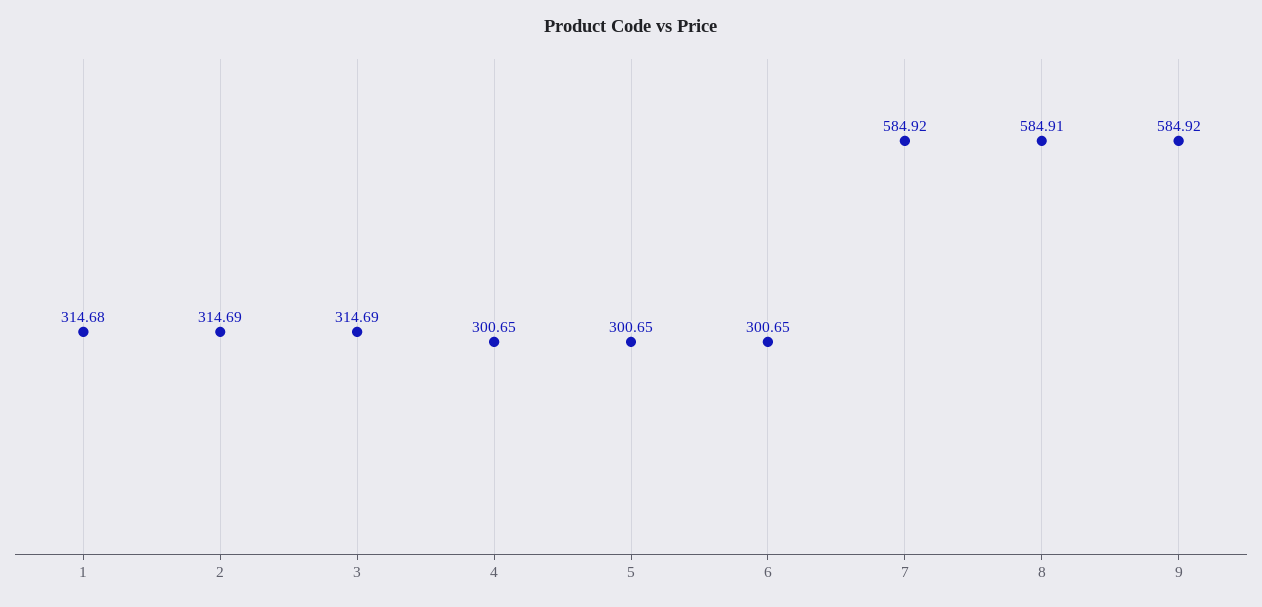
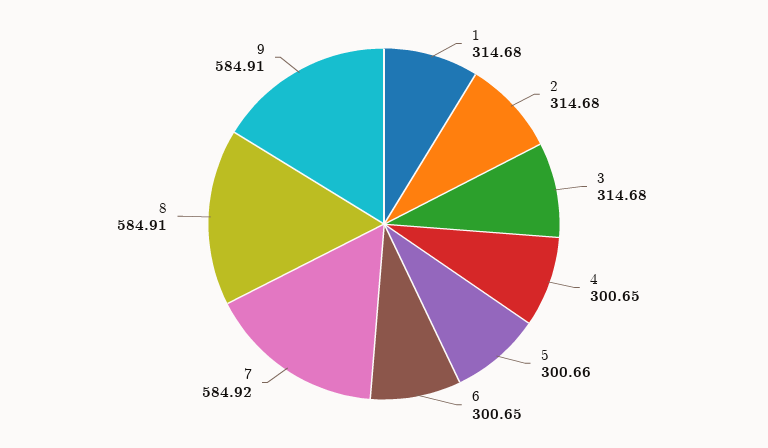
  {
    "1": 314.68,
-   "2": 314.69,
+   "2": 314.68,
-   "3": 314.69,
+   "3": 314.68,
    "4": 300.65,
-   "5": 300.65,
+   "5": 300.66,
    "6": 300.65,
    "7": 584.92,
    "8": 584.91,
-   "9": 584.92
+   "9": 584.91
  }

